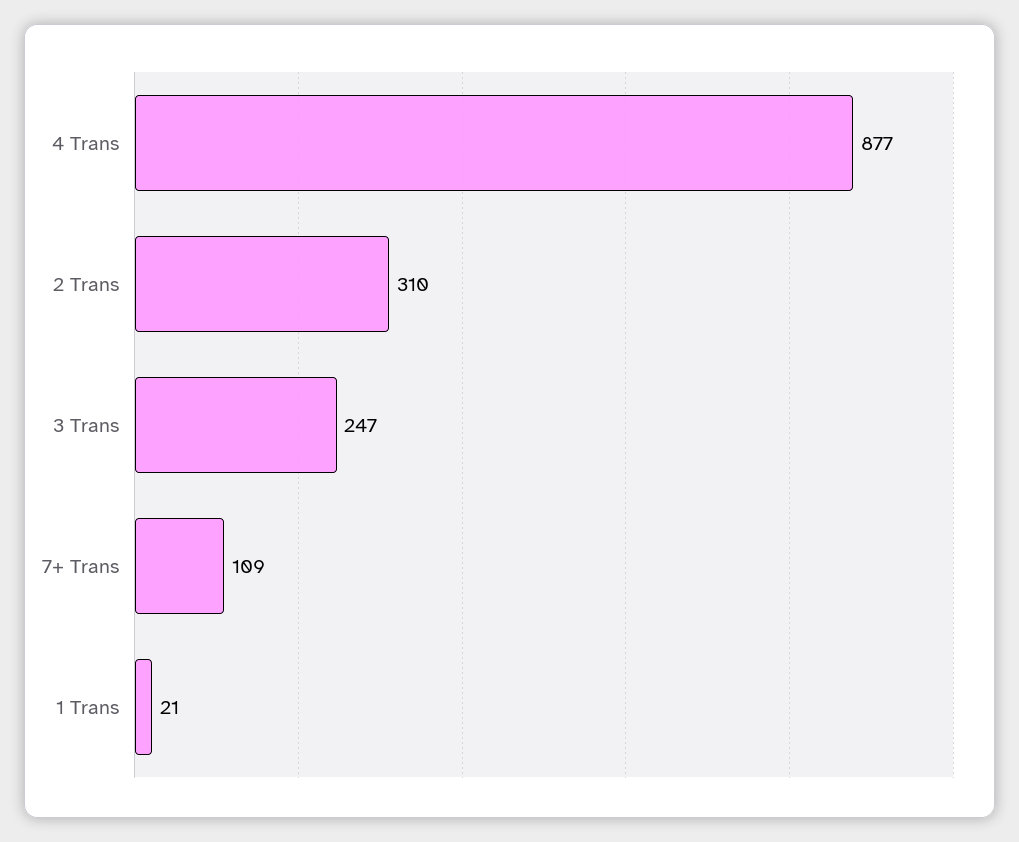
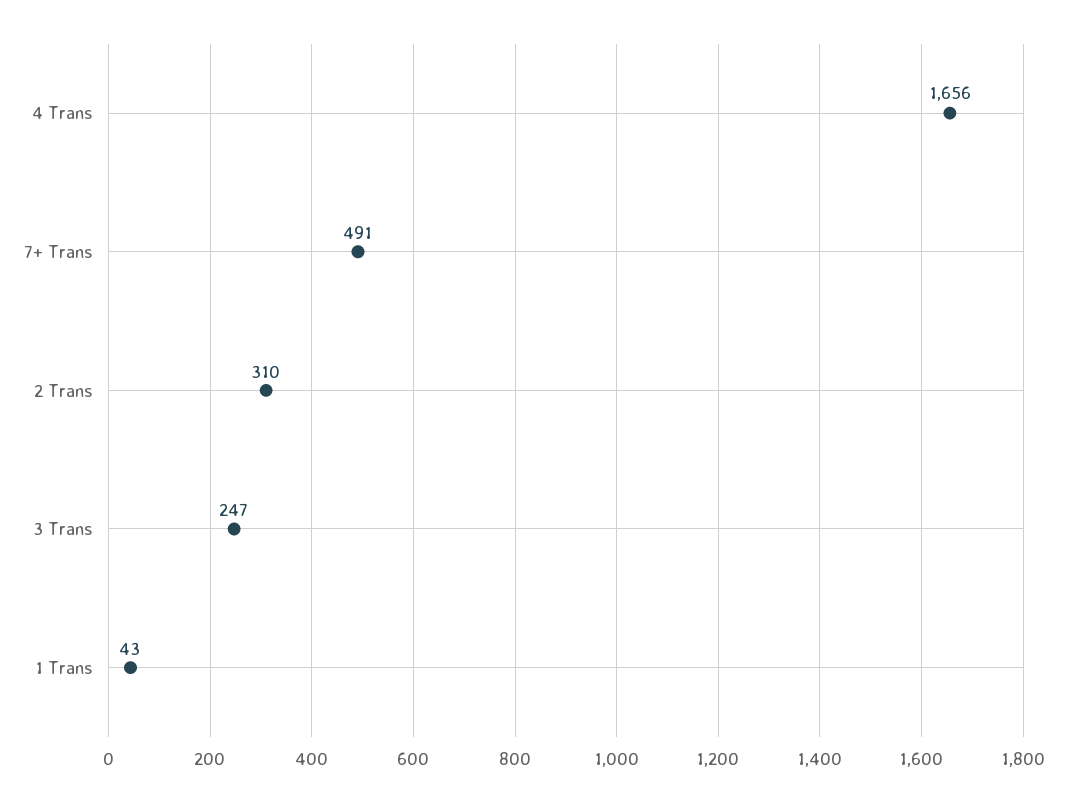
  {
-   "4 Trans": 877,
+   "4 Trans": 1656,
    "2 Trans": 310,
    "3 Trans": 247,
-   "7+ Trans": 109,
+   "7+ Trans": 491,
-   "1 Trans": 21
+   "1 Trans": 43
  }

